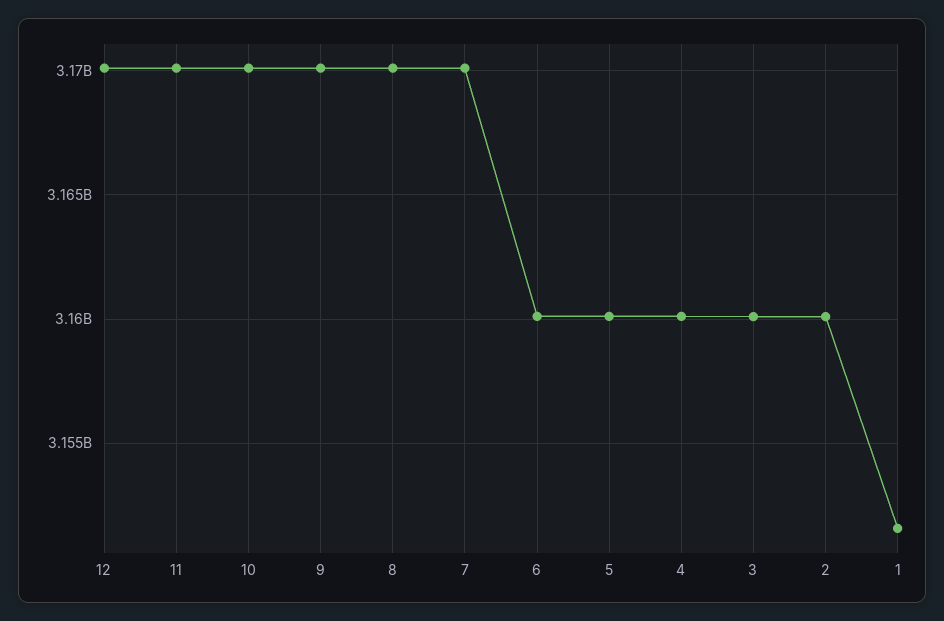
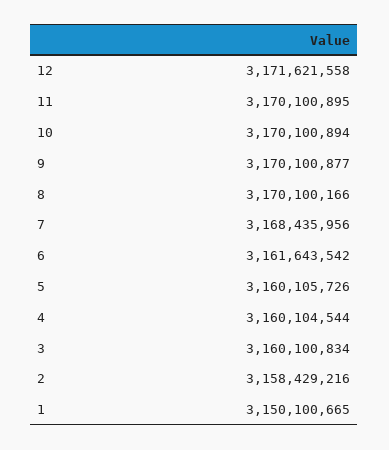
  {
-   "12": 3170000000,
+   "12": 3171621558,
    "11": 3170100895,
    "10": 3170100894,
    "9": 3170100877,
    "8": 3170100166,
-   "7": 3170000000,
+   "7": 3168435956,
-   "6": 3160000000,
+   "6": 3161643542,
    "5": 3160105726,
    "4": 3160104544,
    "3": 3160100834,
-   "2": 3160000000,
+   "2": 3158429216,
-   "1": 3151500000
+   "1": 3150100665
  }

